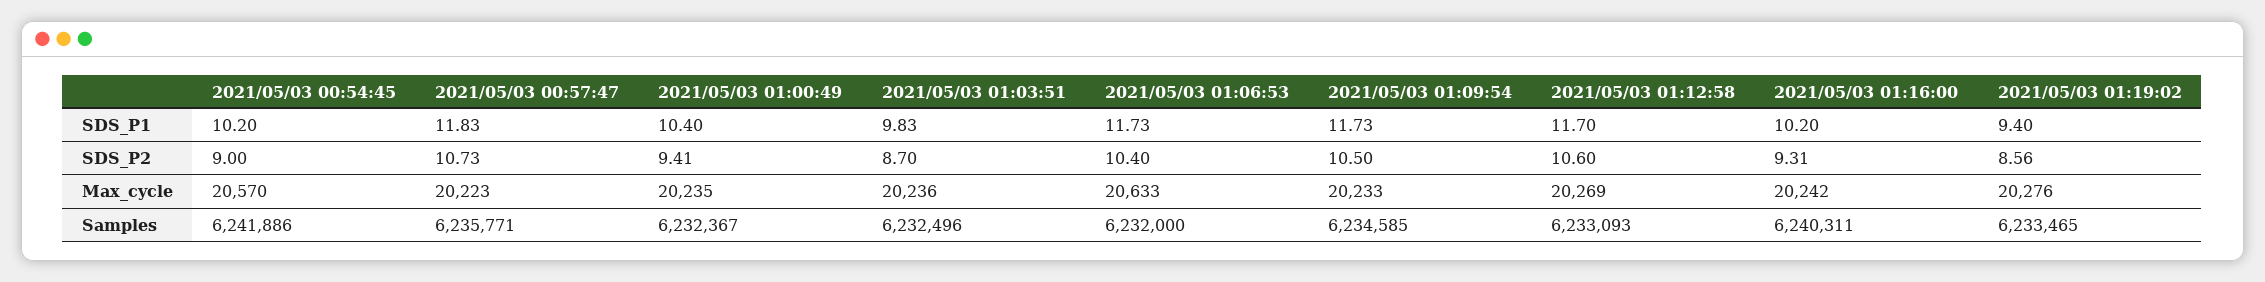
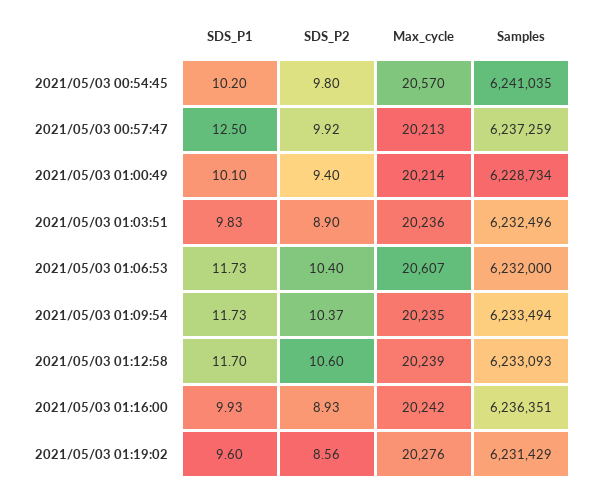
  {
    "2021/05/03 00:54:45": {
      "SDS_P1": 10.2,
-     "SDS_P2": 9,
+     "SDS_P2": 9.8,
      "Max_cycle": 20570,
-     "Samples": 6241886
+     "Samples": 6241035
    },
    "2021/05/03 00:57:47": {
-     "SDS_P1": 11.83,
+     "SDS_P1": 12.5,
-     "SDS_P2": 10.73,
+     "SDS_P2": 9.92,
-     "Max_cycle": 20223,
+     "Max_cycle": 20213,
-     "Samples": 6235771
+     "Samples": 6237259
    },
    "2021/05/03 01:00:49": {
-     "SDS_P1": 10.4,
+     "SDS_P1": 10.1,
-     "SDS_P2": 9.41,
+     "SDS_P2": 9.4,
-     "Max_cycle": 20235,
+     "Max_cycle": 20214,
-     "Samples": 6232367
+     "Samples": 6228734
    },
    "2021/05/03 01:03:51": {
      "SDS_P1": 9.83,
-     "SDS_P2": 8.7,
+     "SDS_P2": 8.9,
      "Max_cycle": 20236,
      "Samples": 6232496
    },
    "2021/05/03 01:06:53": {
      "SDS_P1": 11.73,
      "SDS_P2": 10.4,
-     "Max_cycle": 20633,
+     "Max_cycle": 20607,
      "Samples": 6232000
    },
    "2021/05/03 01:09:54": {
      "SDS_P1": 11.73,
-     "SDS_P2": 10.5,
+     "SDS_P2": 10.37,
-     "Max_cycle": 20233,
+     "Max_cycle": 20235,
-     "Samples": 6234585
+     "Samples": 6233494
    },
    "2021/05/03 01:12:58": {
      "SDS_P1": 11.7,
      "SDS_P2": 10.6,
-     "Max_cycle": 20269,
+     "Max_cycle": 20239,
      "Samples": 6233093
    },
    "2021/05/03 01:16:00": {
-     "SDS_P1": 10.2,
+     "SDS_P1": 9.93,
-     "SDS_P2": 9.31,
+     "SDS_P2": 8.93,
      "Max_cycle": 20242,
-     "Samples": 6240311
+     "Samples": 6236351
    },
    "2021/05/03 01:19:02": {
-     "SDS_P1": 9.4,
+     "SDS_P1": 9.6,
      "SDS_P2": 8.56,
      "Max_cycle": 20276,
-     "Samples": 6233465
+     "Samples": 6231429
    }
  }

